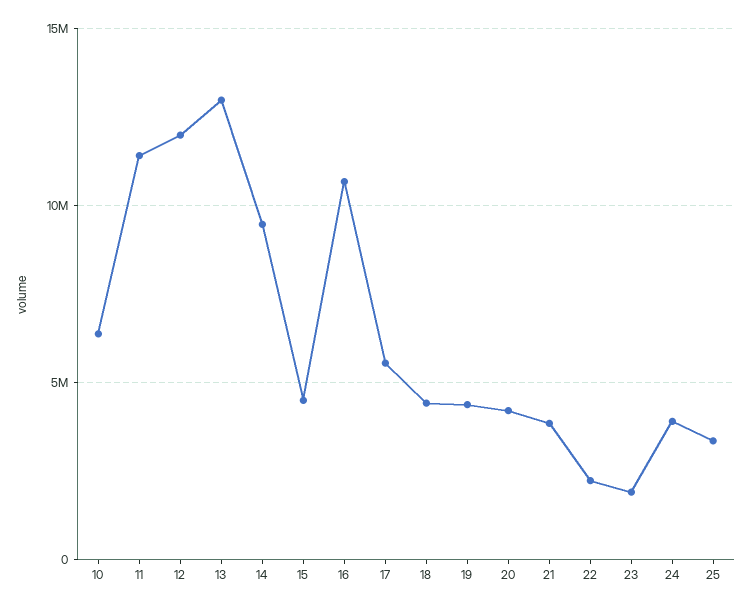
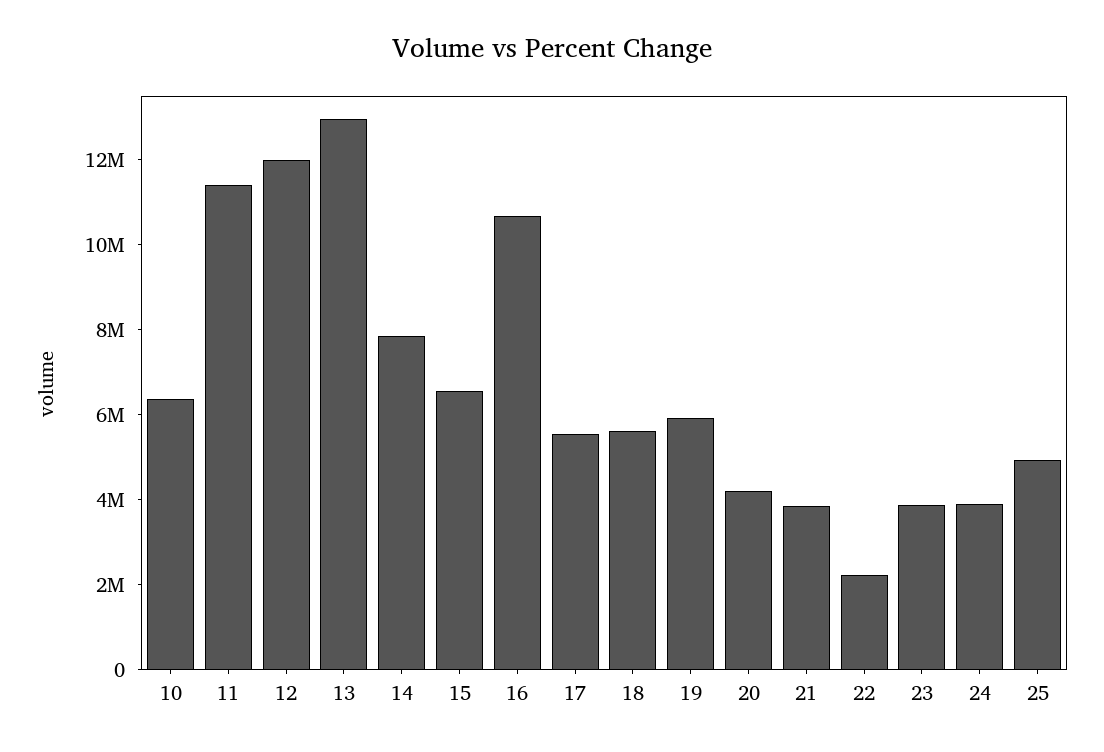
  {
    "10": 6500000,
    "11": 11500000,
    "12": 12000000,
    "13": 13000000,
-   "14": 9500000,
+   "14": 8000000,
-   "15": 4500000,
+   "15": 6500000,
    "16": 10500000,
    "17": 5500000,
-   "18": 4500000,
+   "18": 5500000,
-   "19": 4500000,
+   "19": 6000000,
    "20": 4000000,
    "21": 4000000,
    "22": 2000000,
-   "23": 2000000,
+   "23": 4000000,
    "24": 4000000,
-   "25": 3500000
+   "25": 5000000
  }

